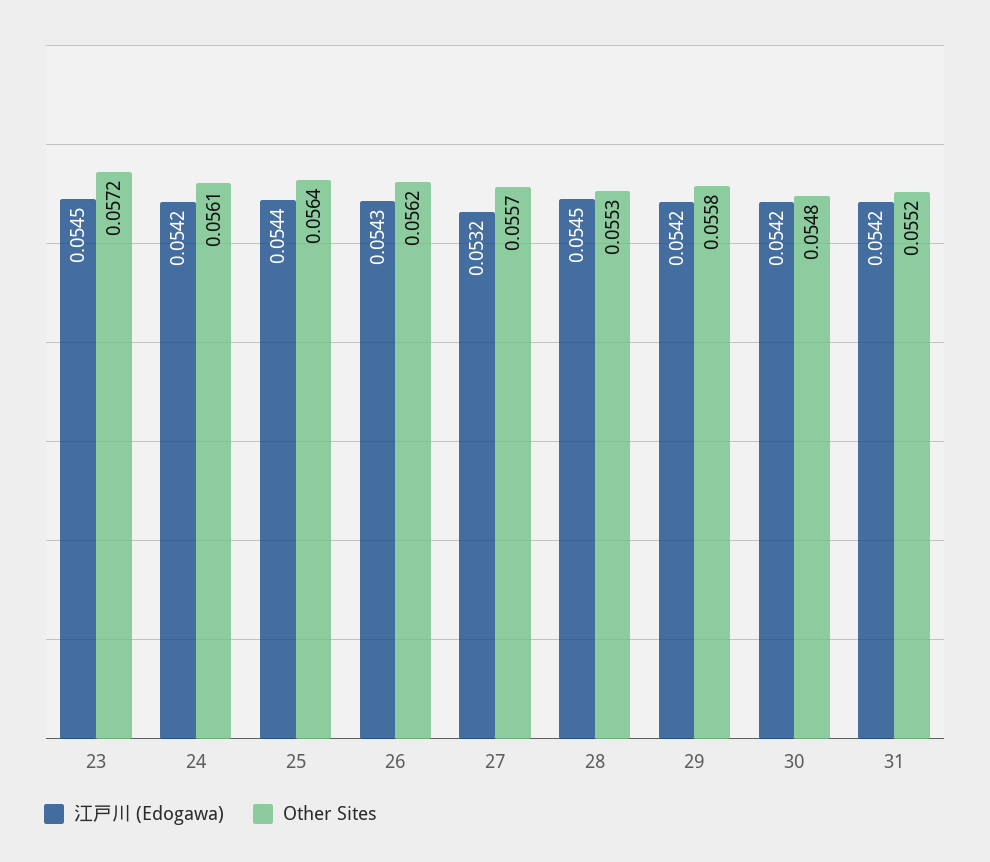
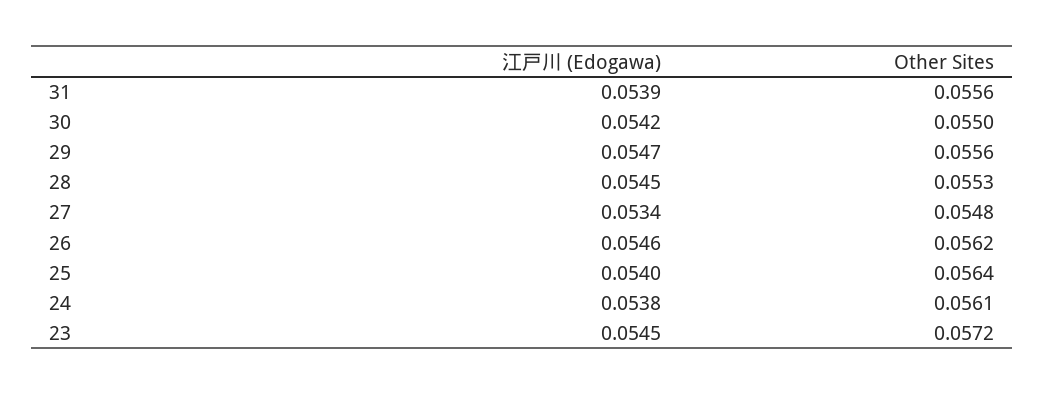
  {
    "江戸川 (Edogawa)": {
      "23": 0.0545,
-     "24": 0.0542,
+     "24": 0.0538,
-     "25": 0.0544,
+     "25": 0.054,
-     "26": 0.0543,
+     "26": 0.0546,
-     "27": 0.0532,
+     "27": 0.0534,
      "28": 0.0545,
-     "29": 0.0542,
+     "29": 0.0547,
      "30": 0.0542,
-     "31": 0.0542
+     "31": 0.0539
    },
    "Other Sites": {
      "23": 0.0572,
      "24": 0.0561,
      "25": 0.0564,
      "26": 0.0562,
-     "27": 0.0557,
+     "27": 0.0548,
      "28": 0.0553,
-     "29": 0.0558,
+     "29": 0.0556,
-     "30": 0.0548,
+     "30": 0.055,
-     "31": 0.0552
+     "31": 0.0556
    }
  }

